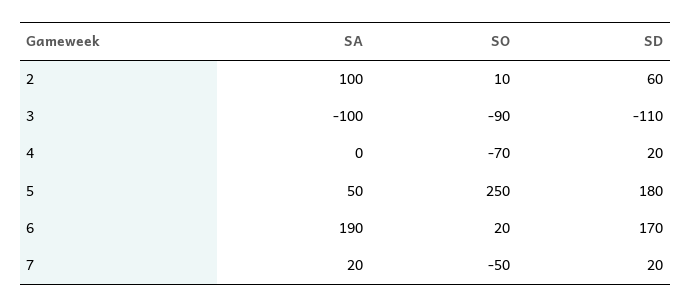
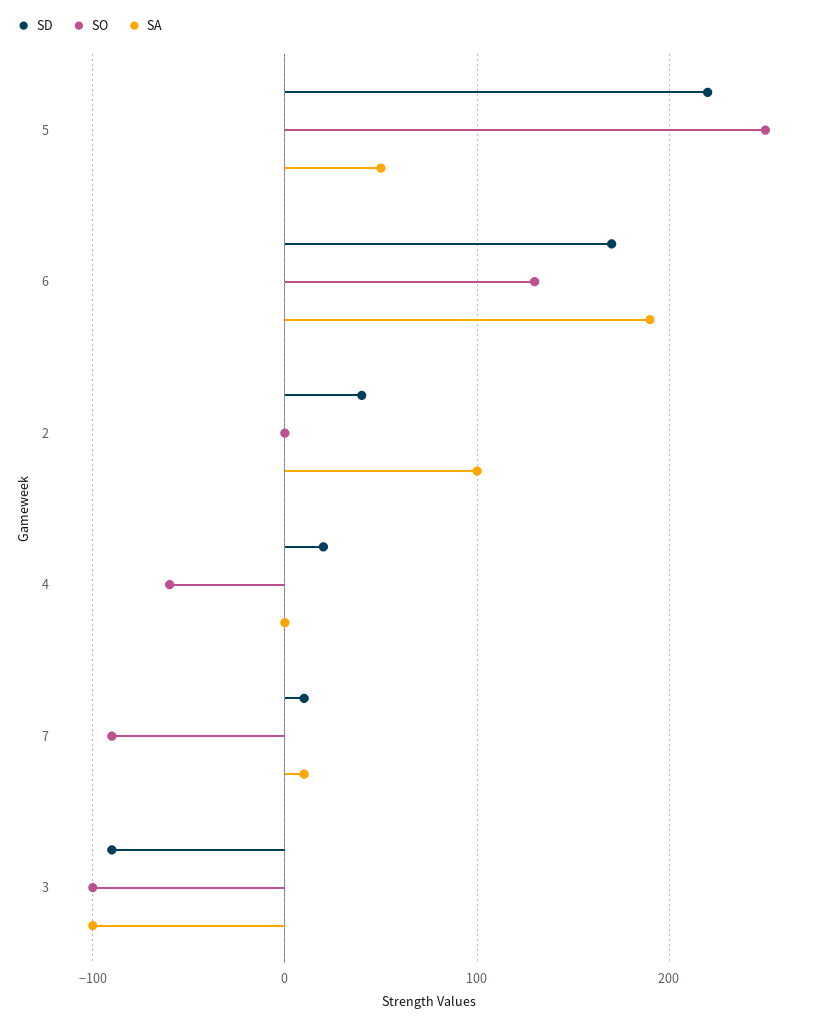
  {
    "SA": {
      "2": 100,
      "3": -100,
      "4": 0,
      "5": 50,
      "6": 190,
-     "7": 20
+     "7": 10
    },
    "SO": {
-     "2": 10,
+     "2": 0,
-     "3": -90,
+     "3": -100,
-     "4": -70,
+     "4": -60,
      "5": 250,
-     "6": 20,
+     "6": 130,
-     "7": -50
+     "7": -90
    },
    "SD": {
-     "2": 60,
+     "2": 40,
-     "3": -110,
+     "3": -90,
      "4": 20,
-     "5": 180,
+     "5": 220,
      "6": 170,
-     "7": 20
+     "7": 10
    }
  }

